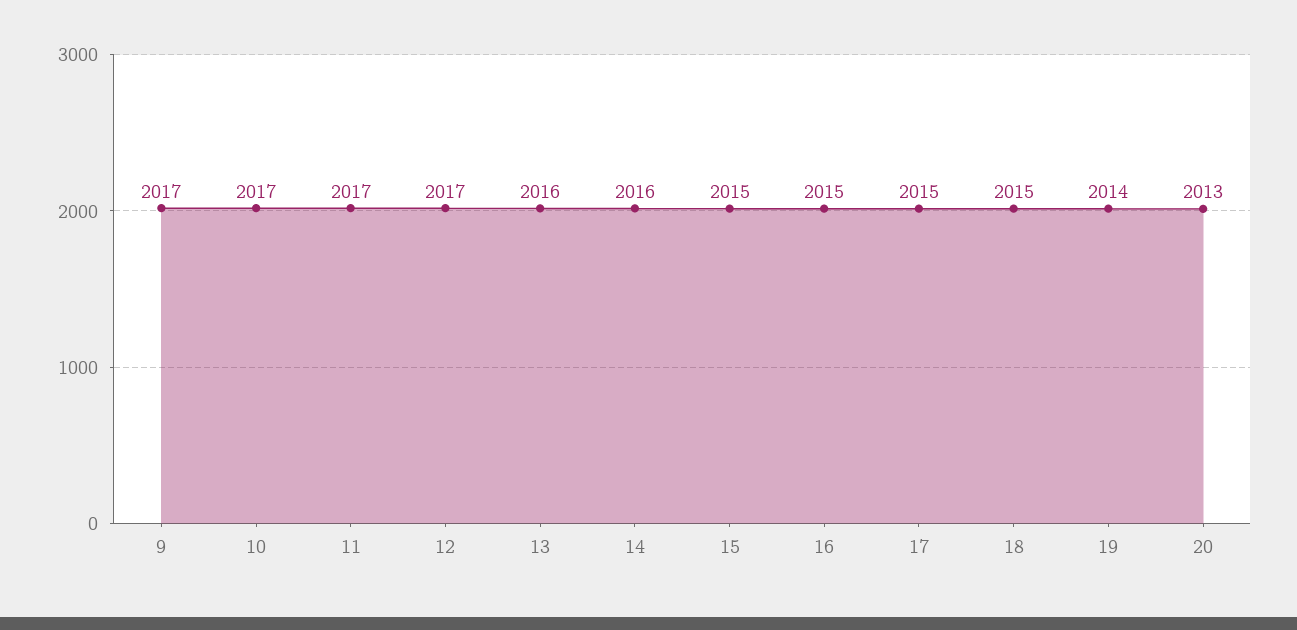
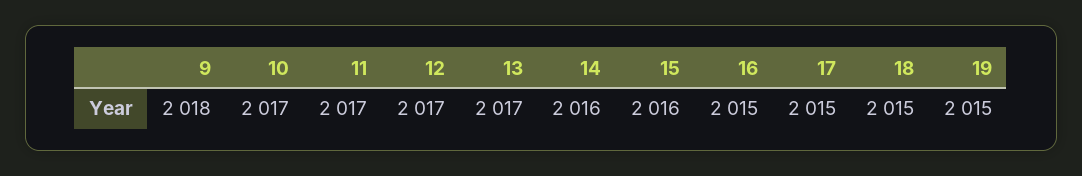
  {
-   "9": 2017,
+   "9": 2018,
    "10": 2017,
    "11": 2017,
    "12": 2017,
-   "13": 2016,
+   "13": 2017,
    "14": 2016,
-   "15": 2015,
+   "15": 2016,
    "16": 2015,
    "17": 2015,
    "18": 2015,
-   "19": 2014,
+   "19": 2015
-   "20": 2013
  }

